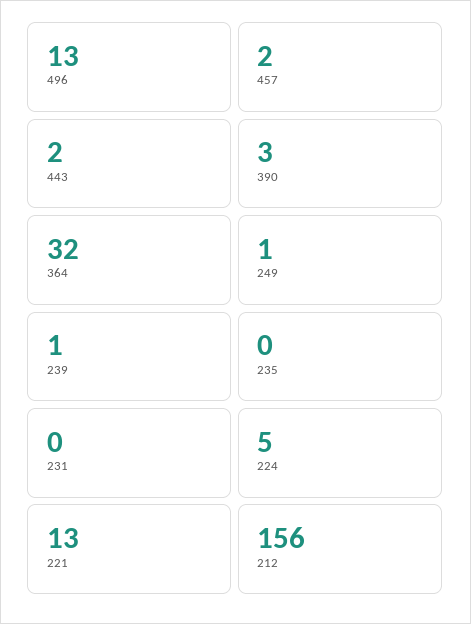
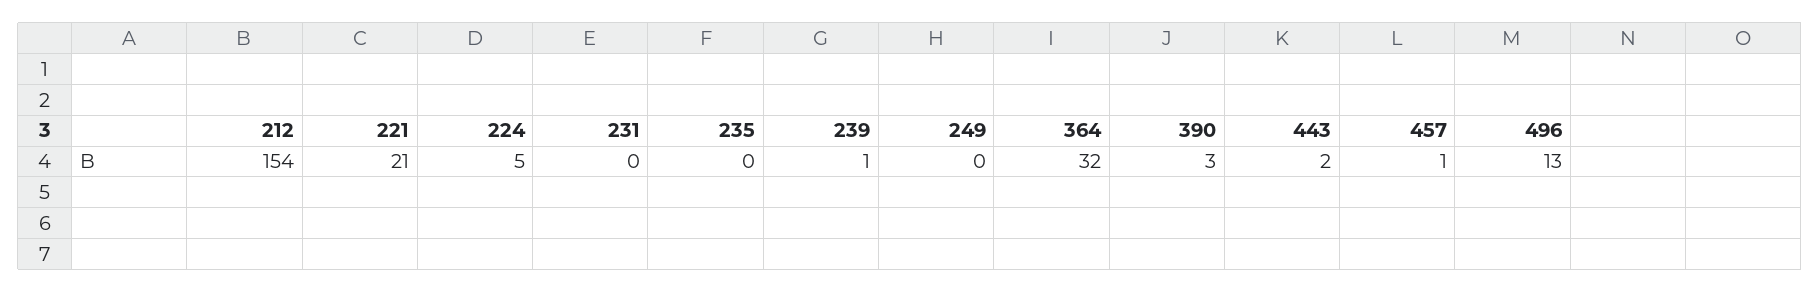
  {
    "496": 13,
-   "457": 2,
+   "457": 1,
    "443": 2,
    "390": 3,
    "364": 32,
-   "249": 1,
+   "249": 0,
    "239": 1,
    "235": 0,
    "231": 0,
    "224": 5,
-   "221": 13,
+   "221": 21,
-   "212": 156
+   "212": 154
  }

